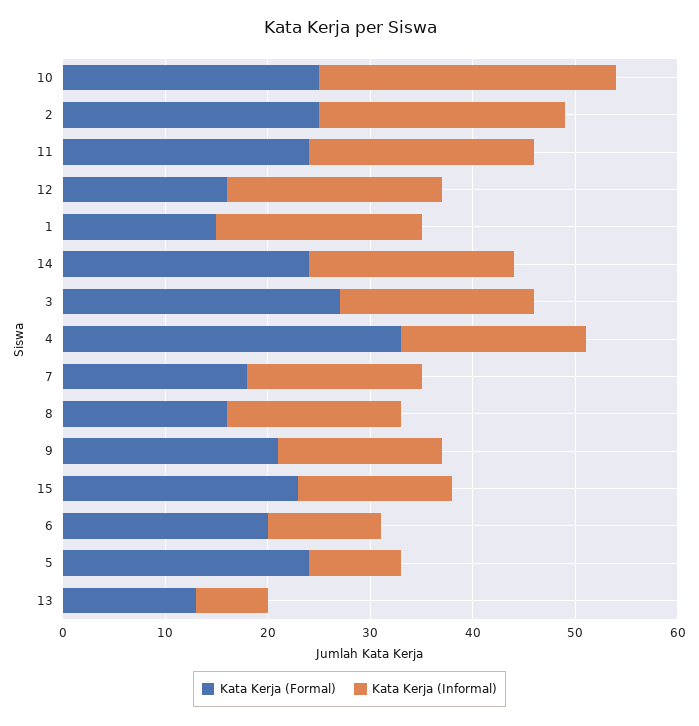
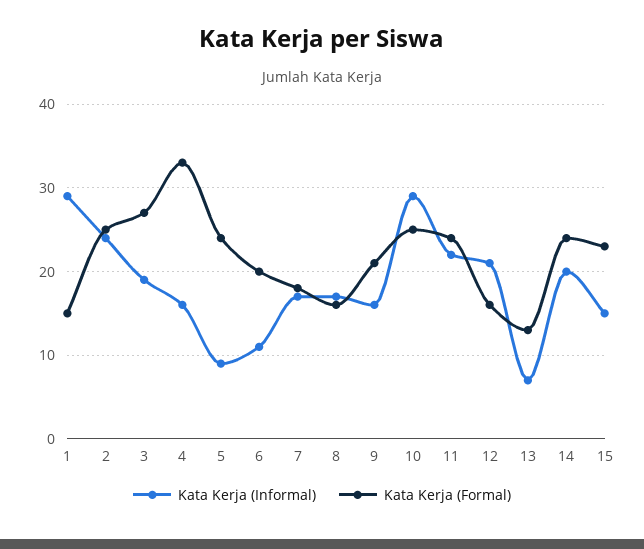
  {
    "Kata Kerja (Formal)": {
      "10": 25,
      "2": 25,
      "11": 24,
      "12": 16,
      "1": 15,
      "14": 24,
      "3": 27,
      "4": 33,
      "7": 18,
      "8": 16,
      "9": 21,
      "15": 23,
      "6": 20,
      "5": 24,
      "13": 13
    },
    "Kata Kerja (Informal)": {
      "10": 29,
      "2": 24,
      "11": 22,
      "12": 21,
-     "1": 20,
+     "1": 29,
      "14": 20,
      "3": 19,
-     "4": 18,
+     "4": 16,
      "7": 17,
      "8": 17,
      "9": 16,
      "15": 15,
      "6": 11,
      "5": 9,
      "13": 7
    }
  }

